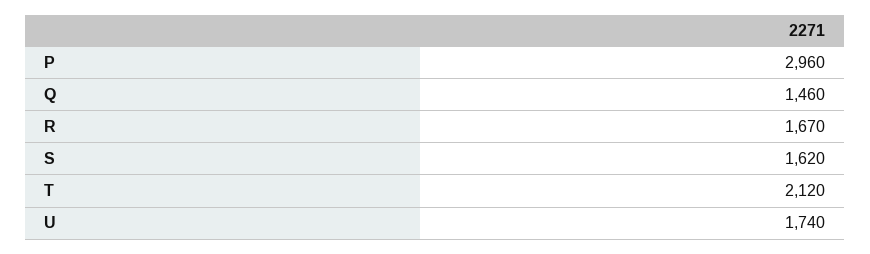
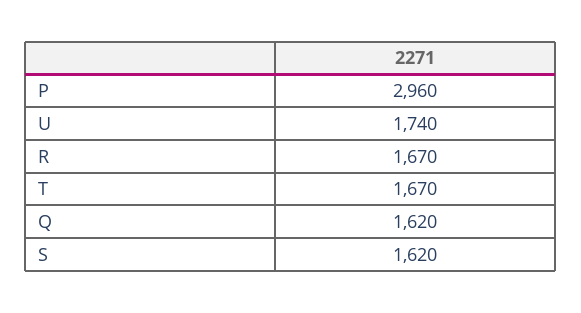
  {
    "P": 2960,
-   "Q": 1460,
+   "Q": 1620,
    "R": 1670,
    "S": 1620,
-   "T": 2120,
+   "T": 1670,
    "U": 1740
  }

